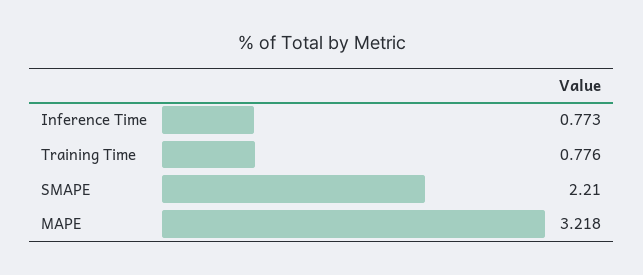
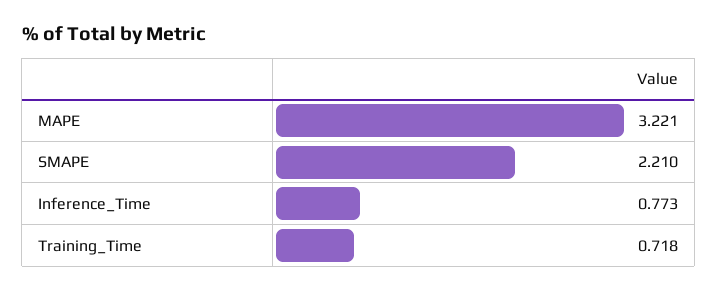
  {
    "Inference Time": 0.773,
-   "Training Time": 0.776,
+   "Training Time": 0.718,
    "SMAPE": 2.21,
-   "MAPE": 3.218
+   "MAPE": 3.221
  }

